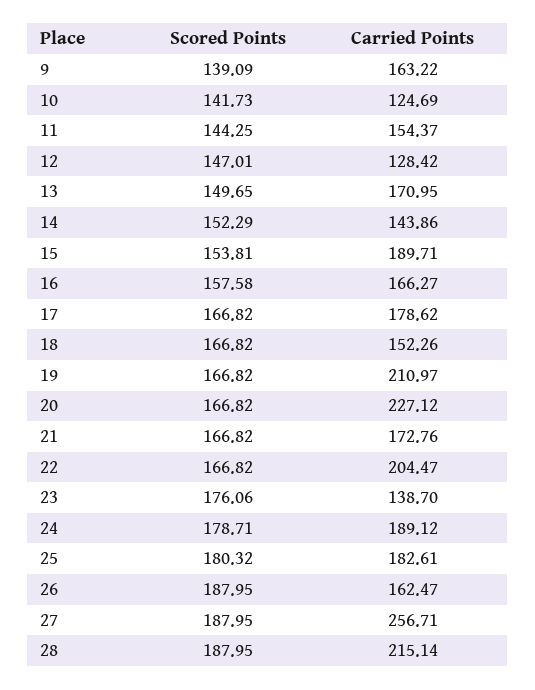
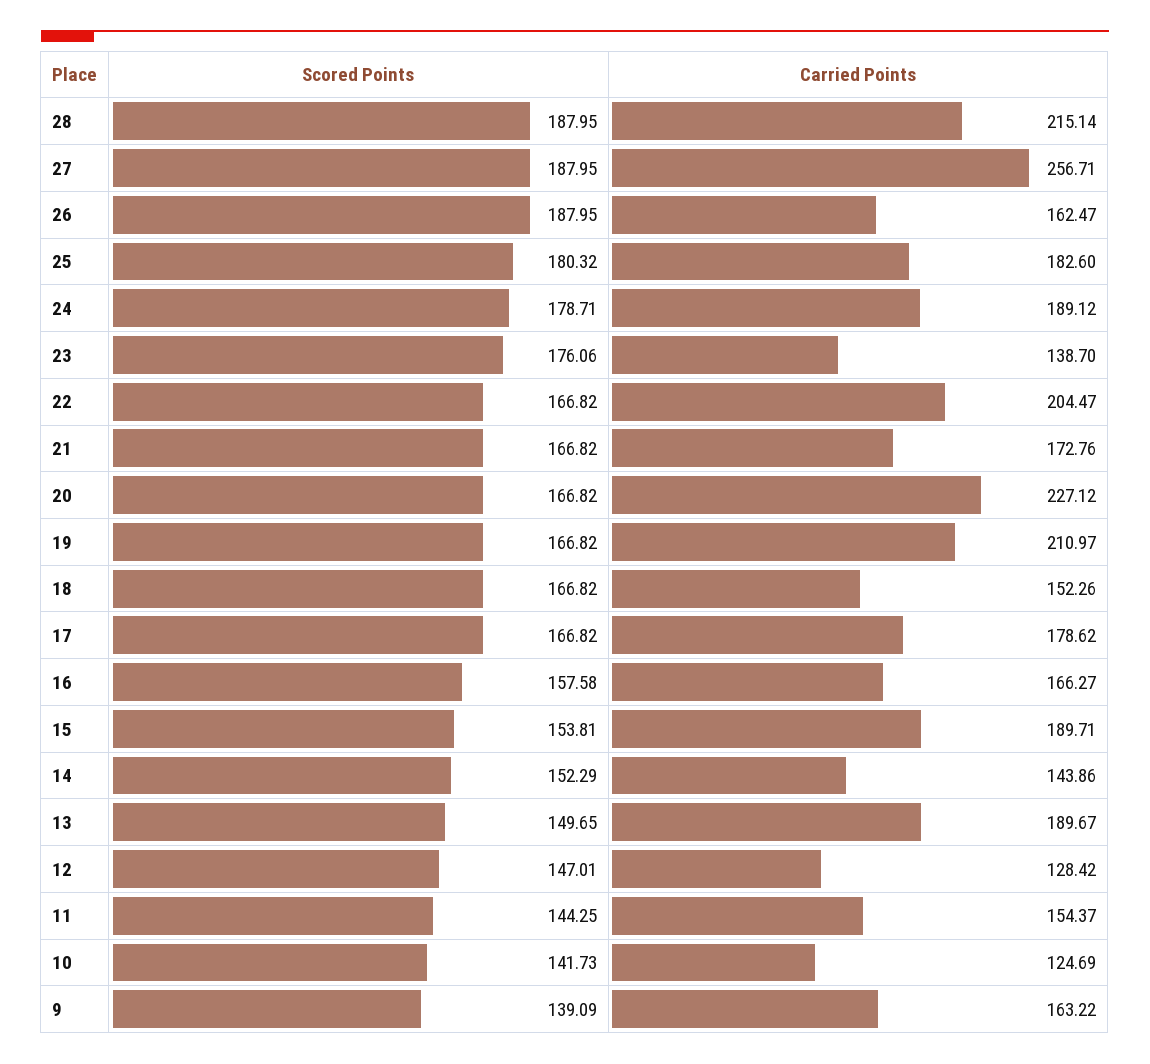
  {
    "Scored Points": {
      "9": 139.09,
      "10": 141.73,
      "11": 144.25,
      "12": 147.01,
      "13": 149.65,
      "14": 152.29,
      "15": 153.81,
      "16": 157.58,
      "17": 166.82,
      "18": 166.82,
      "19": 166.82,
      "20": 166.82,
      "21": 166.82,
      "22": 166.82,
      "23": 176.06,
      "24": 178.71,
      "25": 180.32,
      "26": 187.95,
      "27": 187.95,
      "28": 187.95
    },
    "Carried Points": {
      "9": 163.22,
      "10": 124.69,
      "11": 154.37,
      "12": 128.42,
-     "13": 170.95,
+     "13": 189.67,
      "14": 143.86,
      "15": 189.71,
      "16": 166.27,
      "17": 178.62,
      "18": 152.26,
      "19": 210.97,
      "20": 227.12,
      "21": 172.76,
      "22": 204.47,
      "23": 138.7,
      "24": 189.12,
-     "25": 182.61,
+     "25": 182.6,
      "26": 162.47,
      "27": 256.71,
      "28": 215.14
    }
  }

